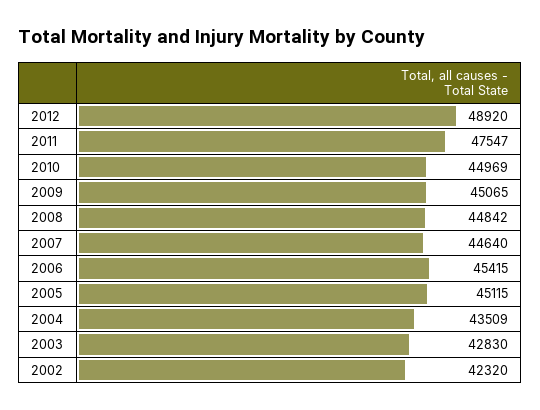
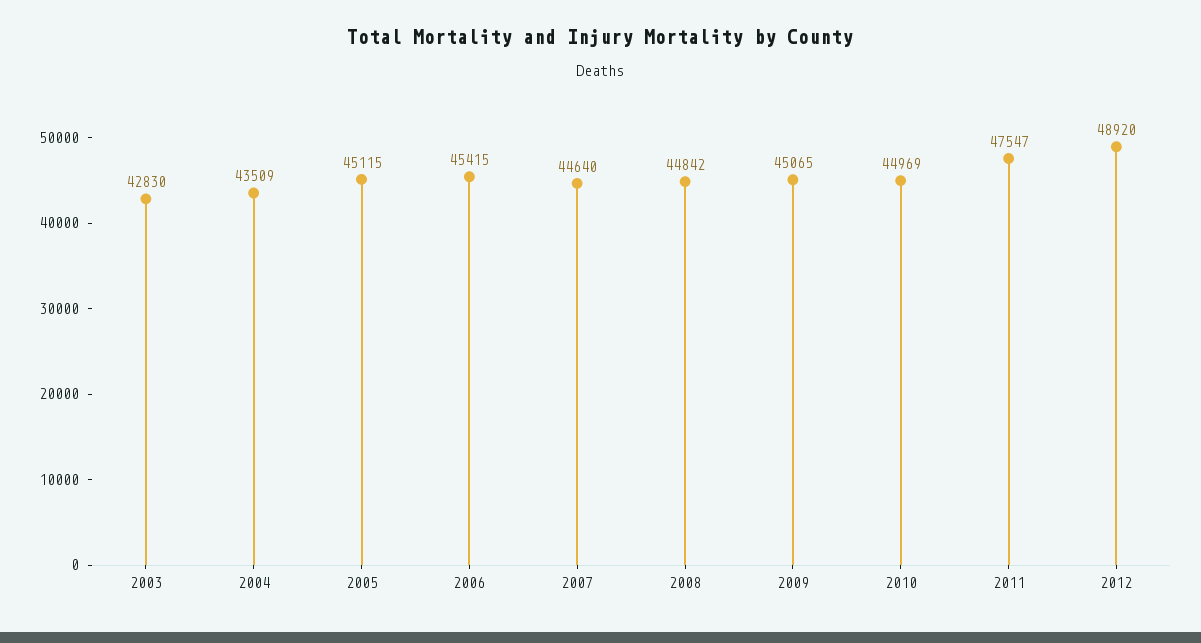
  {
    "2012": 48920,
    "2011": 47547,
    "2010": 44969,
    "2009": 45065,
    "2008": 44842,
    "2007": 44640,
    "2006": 45415,
    "2005": 45115,
    "2004": 43509,
-   "2003": 42830,
+   "2003": 42830
-   "2002": 42320
  }

